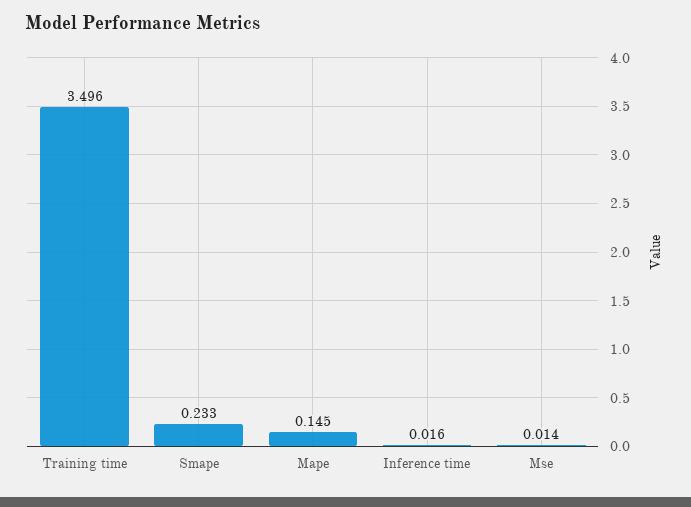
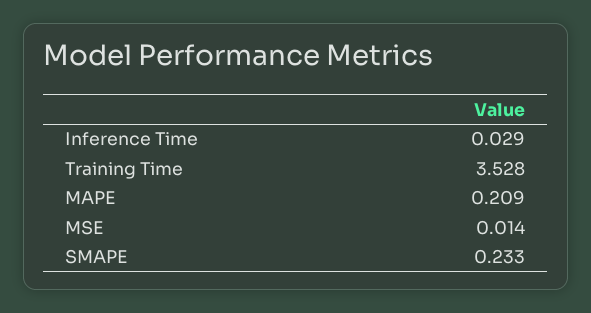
  {
-   "Training time": 3.496,
+   "Training time": 3.528,
    "Smape": 0.233,
-   "Mape": 0.145,
+   "Mape": 0.209,
-   "Inference time": 0.016,
+   "Inference time": 0.029,
    "Mse": 0.014
  }

